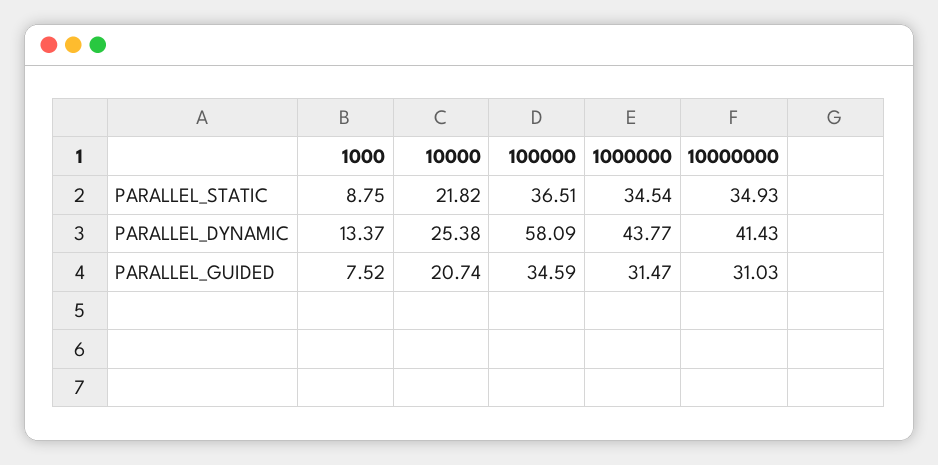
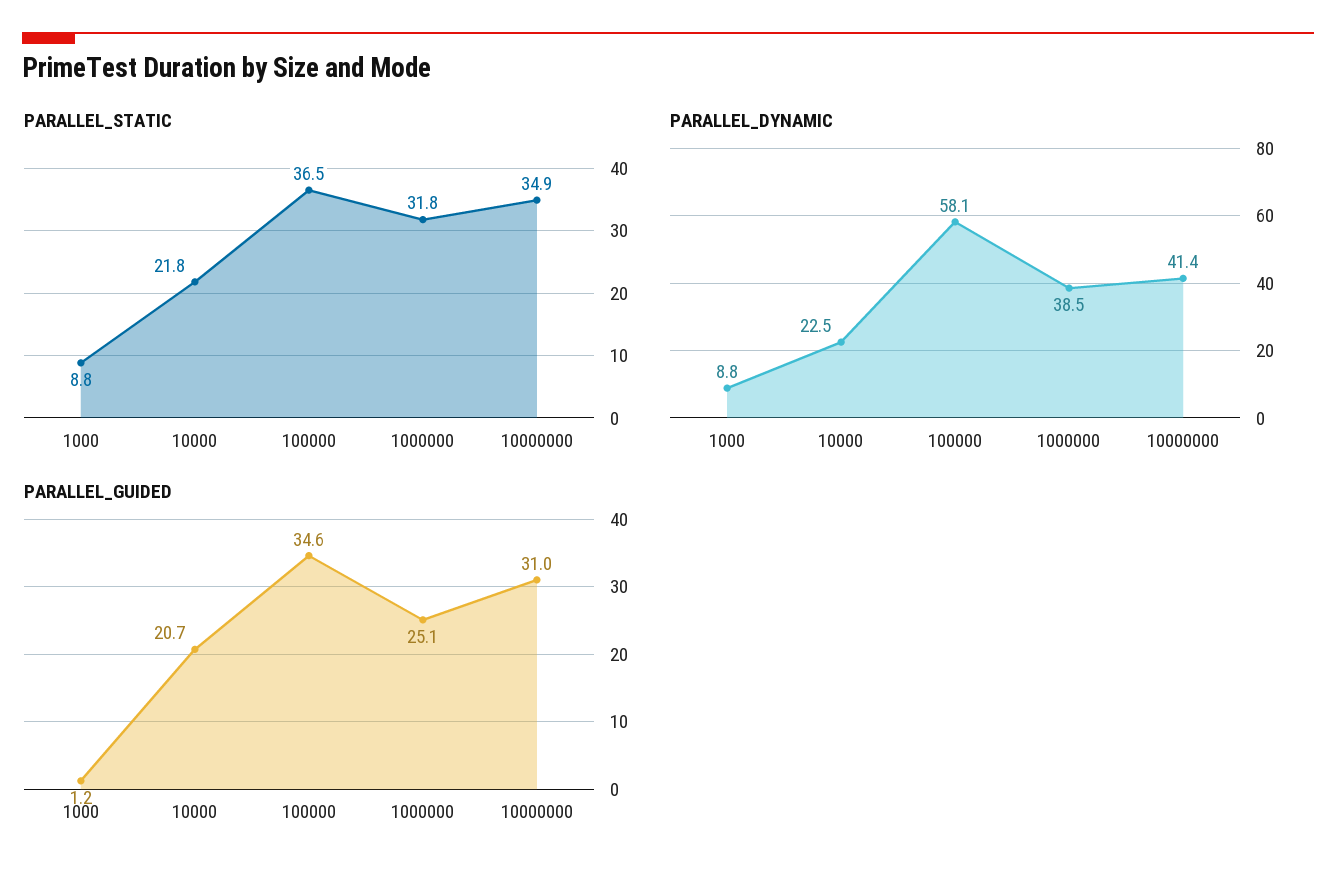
  {
    "PARALLEL_STATIC": {
      "1000": 8.75,
      "10000": 21.82,
      "100000": 36.51,
-     "1000000": 34.54,
+     "1000000": 31.8,
      "10000000": 34.93
    },
    "PARALLEL_DYNAMIC": {
-     "1000": 13.37,
+     "1000": 8.8,
-     "10000": 25.38,
+     "10000": 22.5,
      "100000": 58.09,
-     "1000000": 43.77,
+     "1000000": 38.5,
      "10000000": 41.43
    },
    "PARALLEL_GUIDED": {
-     "1000": 7.52,
+     "1000": 1.2,
      "10000": 20.74,
      "100000": 34.59,
-     "1000000": 31.47,
+     "1000000": 25.1,
      "10000000": 31.03
    }
  }

